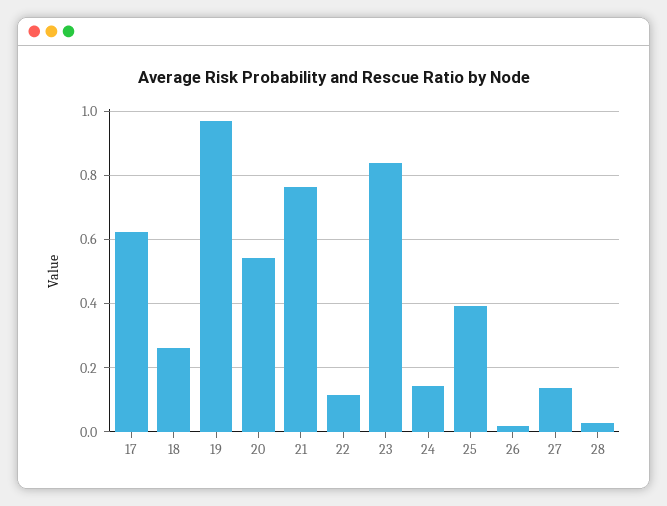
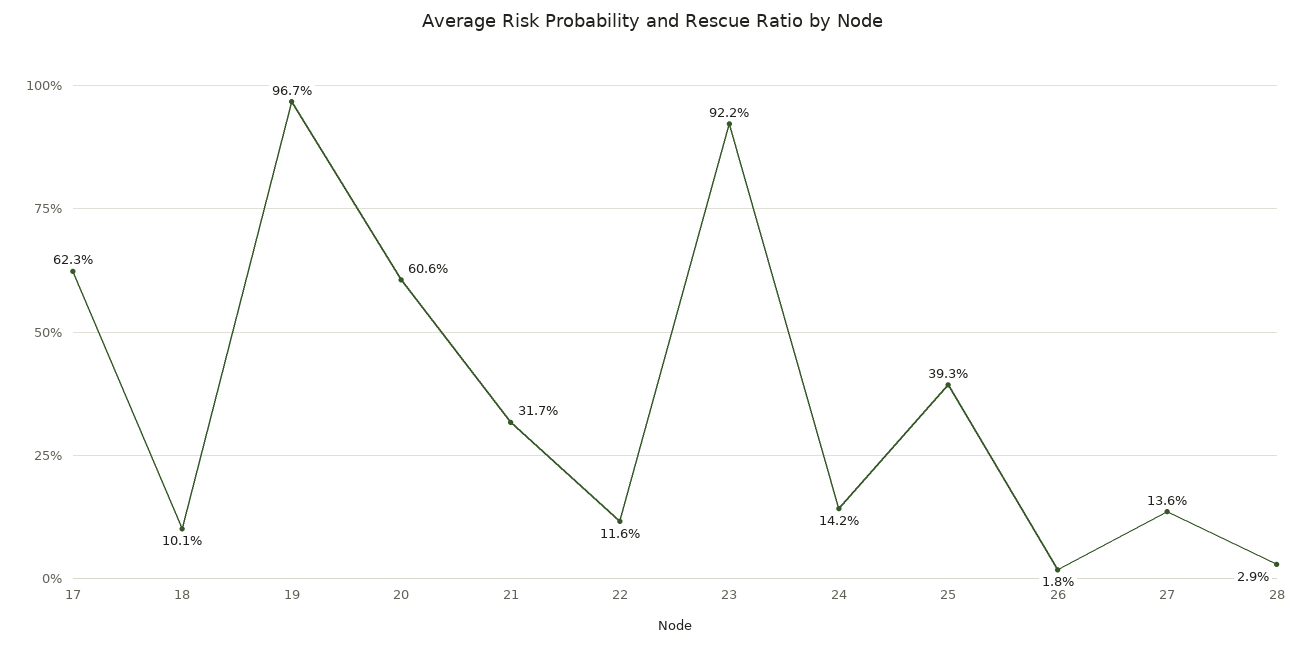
  {
    "17": 0.623,
-   "18": 0.26,
+   "18": 0.101,
    "19": 0.967,
-   "20": 0.54,
+   "20": 0.606,
-   "21": 0.76,
+   "21": 0.317,
    "22": 0.116,
-   "23": 0.84,
+   "23": 0.922,
    "24": 0.142,
    "25": 0.393,
    "26": 0.018,
    "27": 0.136,
    "28": 0.029
  }

